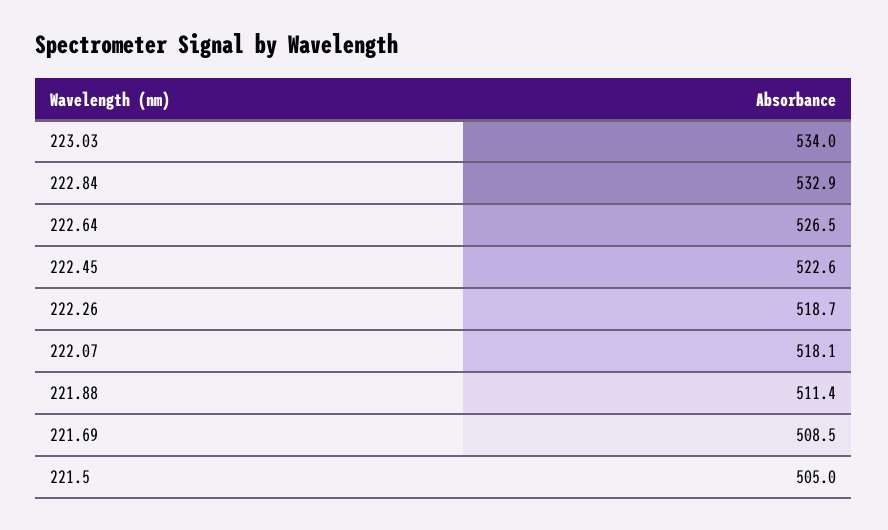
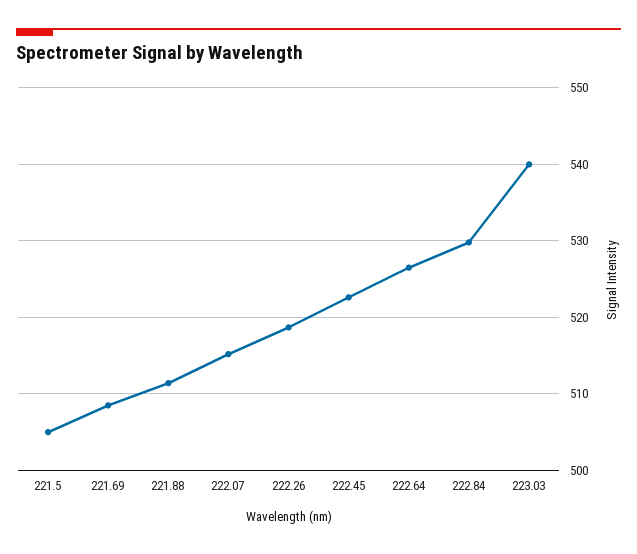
  {
-   "223.03": 534,
+   "223.03": 540,
-   "222.84": 532.9,
+   "222.84": 530,
    "222.64": 526.5,
    "222.45": 522.6,
    "222.26": 518.7,
-   "222.07": 518.1,
+   "222.07": 515,
    "221.88": 511.4,
    "221.69": 508.5,
    "221.5": 505
  }

